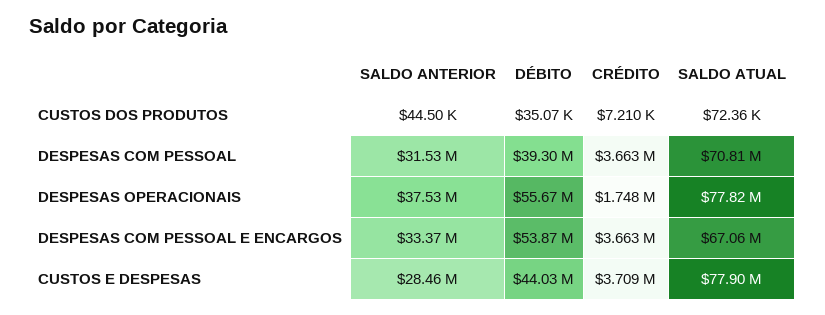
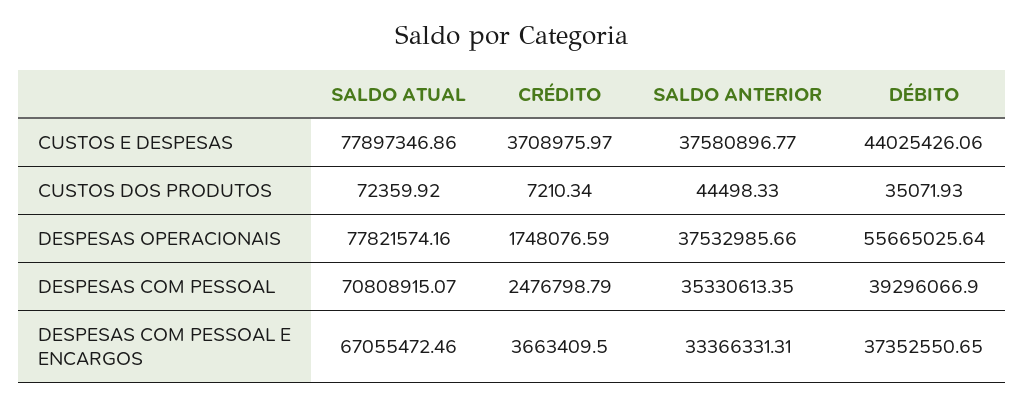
  {
    "SALDO ANTERIOR": {
      "CUSTOS DOS PRODUTOS": 44498.33,
-     "DESPESAS COM PESSOAL": 31530000,
+     "DESPESAS COM PESSOAL": 35330613.35,
      "DESPESAS OPERACIONAIS": 37532985.66,
      "DESPESAS COM PESSOAL E ENCARGOS": 33366331.31,
-     "CUSTOS E DESPESAS": 28460000
+     "CUSTOS E DESPESAS": 37580896.77
    },
    "DÉBITO": {
      "CUSTOS DOS PRODUTOS": 35071.93,
      "DESPESAS COM PESSOAL": 39296066.9,
      "DESPESAS OPERACIONAIS": 55665025.64,
-     "DESPESAS COM PESSOAL E ENCARGOS": 53870000,
+     "DESPESAS COM PESSOAL E ENCARGOS": 37352550.65,
      "CUSTOS E DESPESAS": 44025426.06
    },
    "CRÉDITO": {
      "CUSTOS DOS PRODUTOS": 7210.34,
-     "DESPESAS COM PESSOAL": 3663000,
+     "DESPESAS COM PESSOAL": 2476798.79,
      "DESPESAS OPERACIONAIS": 1748076.59,
      "DESPESAS COM PESSOAL E ENCARGOS": 3663409.5,
      "CUSTOS E DESPESAS": 3708975.97
    },
    "SALDO ATUAL": {
      "CUSTOS DOS PRODUTOS": 72359.92,
      "DESPESAS COM PESSOAL": 70808915.07,
      "DESPESAS OPERACIONAIS": 77821574.16,
      "DESPESAS COM PESSOAL E ENCARGOS": 67055472.46,
      "CUSTOS E DESPESAS": 77897346.86
    }
  }

